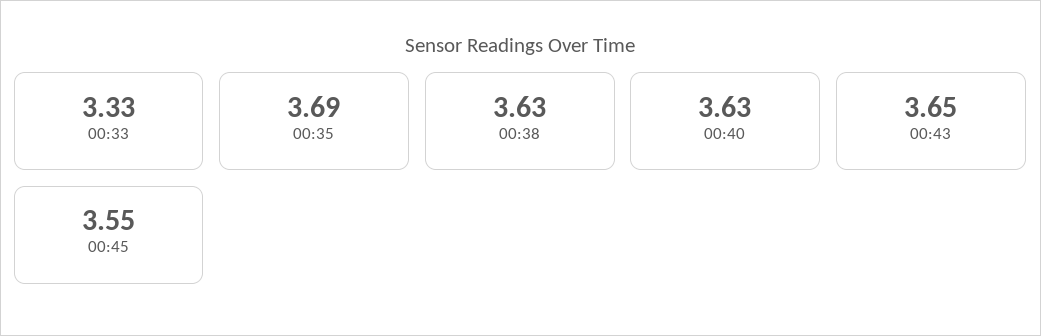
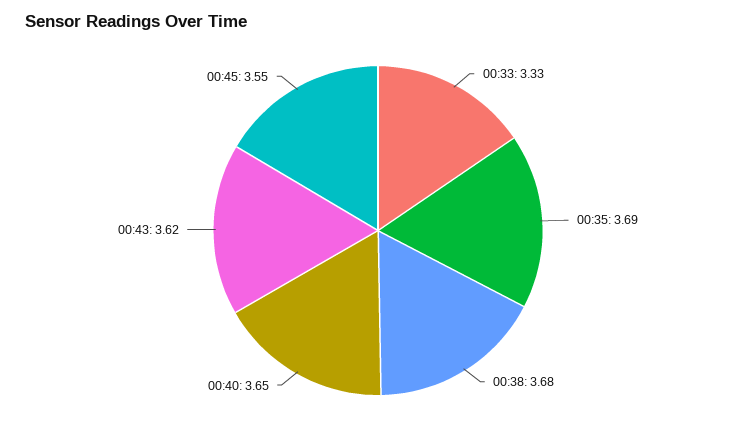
  {
    "00:33": 3.33,
    "00:35": 3.69,
-   "00:38": 3.63,
+   "00:38": 3.68,
-   "00:40": 3.63,
+   "00:40": 3.65,
-   "00:43": 3.65,
+   "00:43": 3.62,
    "00:45": 3.55
  }

